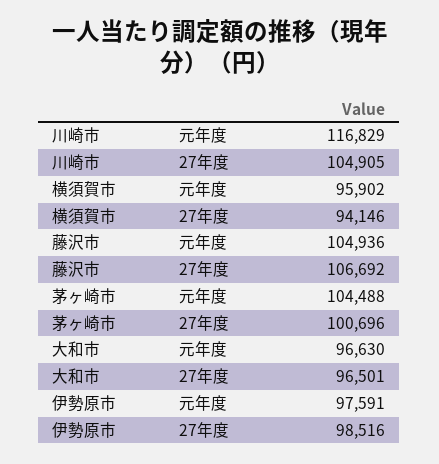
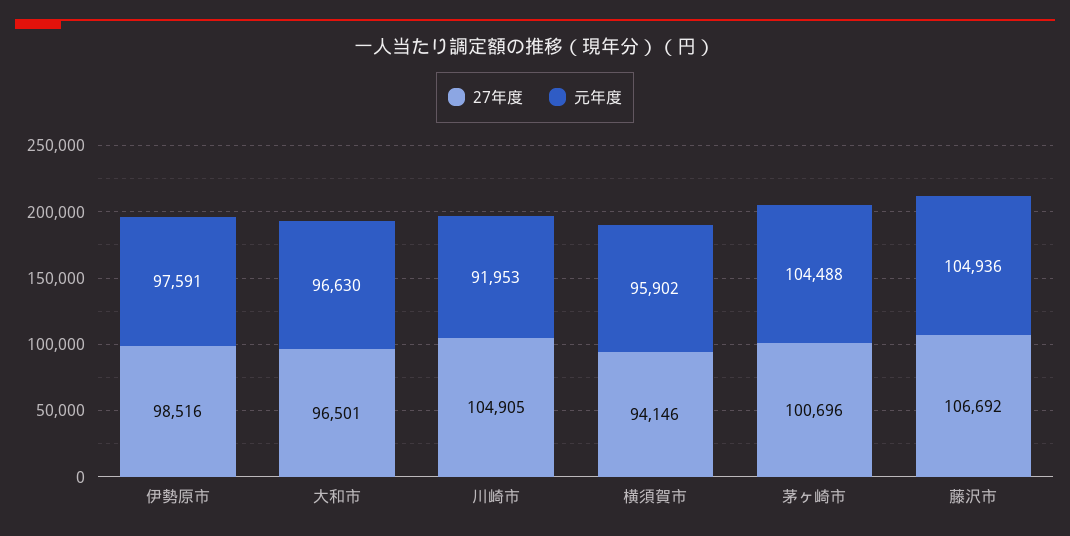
  {
    "元年度": {
-     "川崎市": 116829,
+     "川崎市": 91953,
      "横須賀市": 95902,
      "藤沢市": 104936,
      "茅ヶ崎市": 104488,
      "大和市": 96630,
      "伊勢原市": 97591
    },
    "27年度": {
      "川崎市": 104905,
      "横須賀市": 94146,
      "藤沢市": 106692,
      "茅ヶ崎市": 100696,
      "大和市": 96501,
      "伊勢原市": 98516
    }
  }

